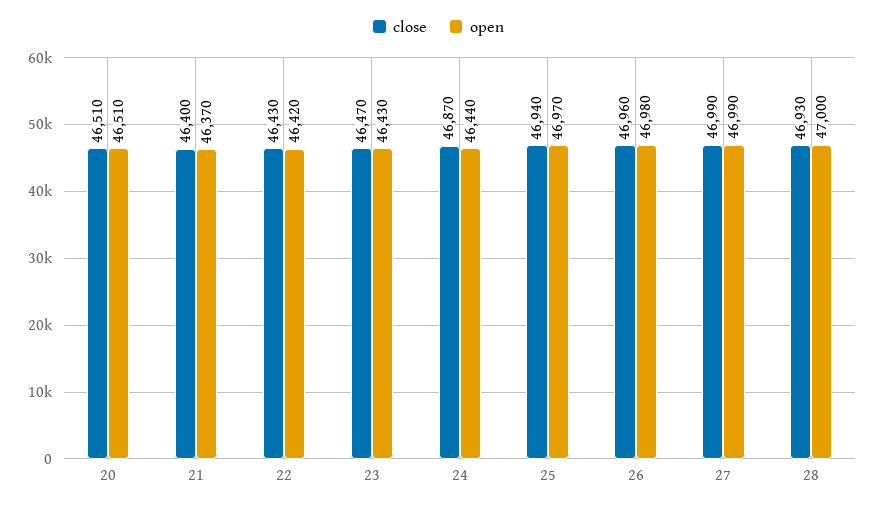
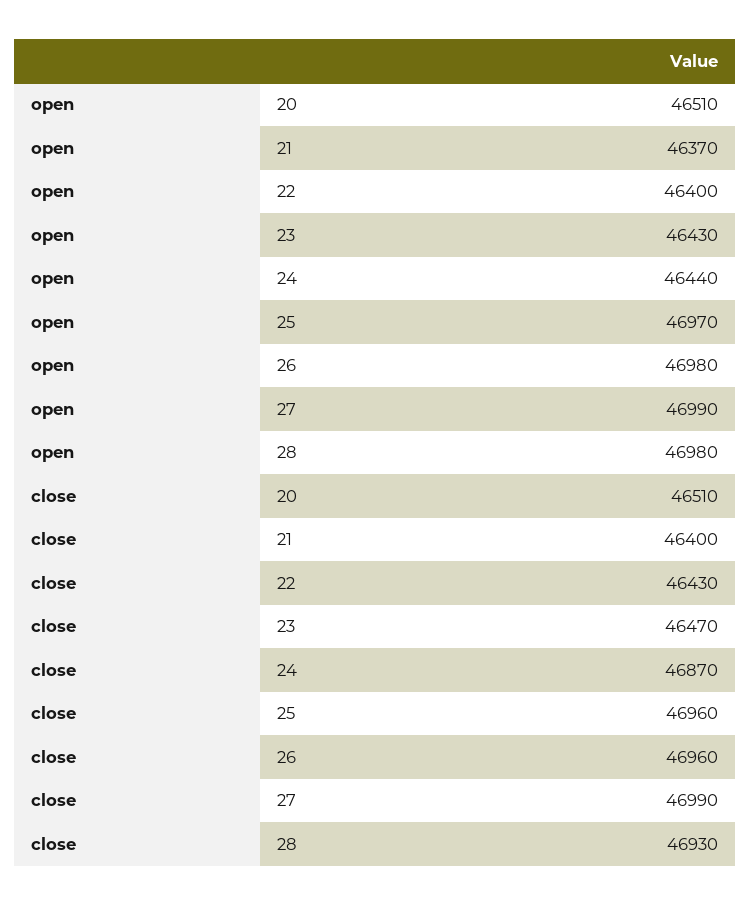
  {
    "close": {
      "20": 46510,
      "21": 46400,
      "22": 46430,
      "23": 46470,
      "24": 46870,
-     "25": 46940,
+     "25": 46960,
      "26": 46960,
      "27": 46990,
      "28": 46930
    },
    "open": {
      "20": 46510,
      "21": 46370,
-     "22": 46420,
+     "22": 46400,
      "23": 46430,
      "24": 46440,
      "25": 46970,
      "26": 46980,
      "27": 46990,
-     "28": 47000
+     "28": 46980
    }
  }

